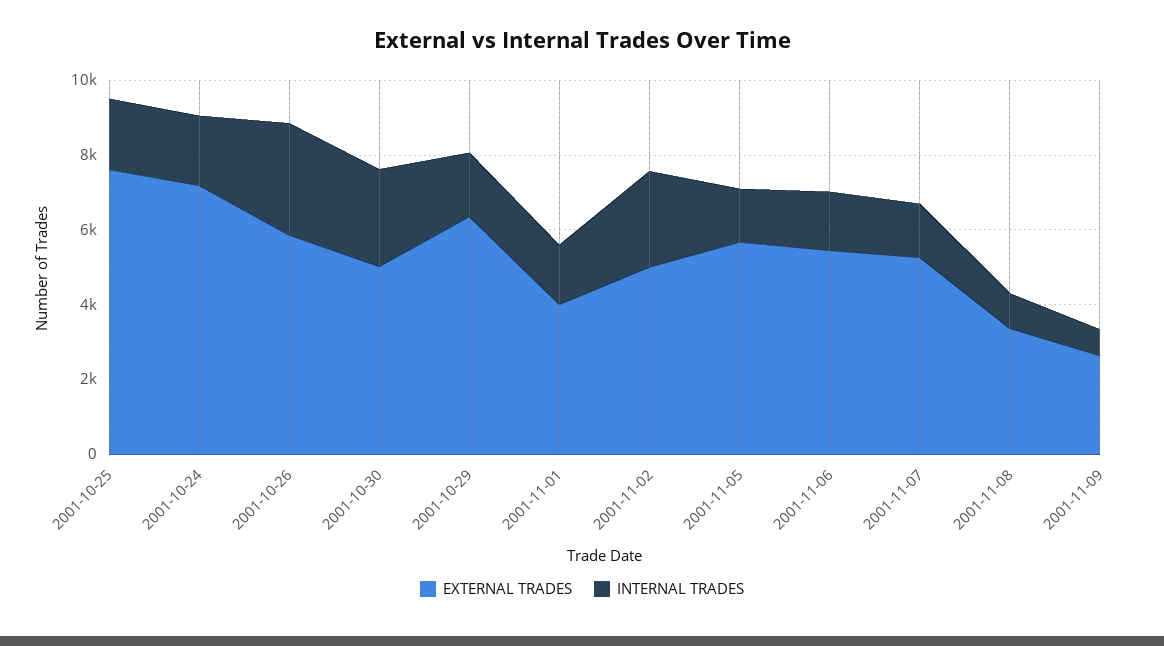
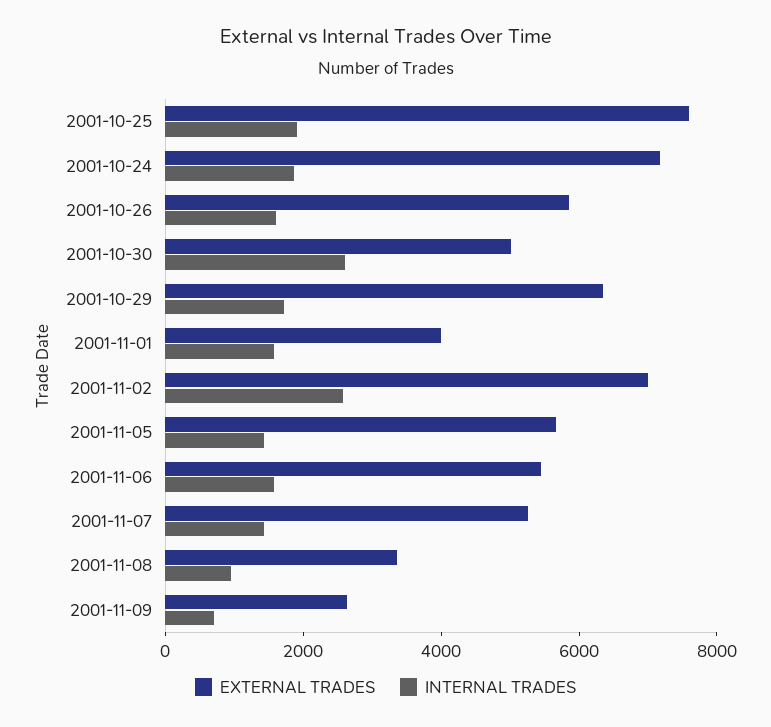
  {
    "EXTERNAL TRADES": {
      "2001-10-25": 7500,
      "2001-10-24": 7000,
      "2001-10-26": 6000,
      "2001-10-30": 5000,
      "2001-10-29": 6500,
      "2001-11-01": 4000,
-     "2001-11-02": 5000,
+     "2001-11-02": 7000,
      "2001-11-05": 5500,
      "2001-11-06": 5500,
      "2001-11-07": 5500,
      "2001-11-08": 3500,
      "2001-11-09": 2500
    },
    "INTERNAL TRADES": {
      "2001-10-25": 2000,
      "2001-10-24": 2000,
-     "2001-10-26": 3000,
+     "2001-10-26": 1500,
      "2001-10-30": 2500,
      "2001-10-29": 1500,
      "2001-11-01": 1500,
      "2001-11-02": 2500,
      "2001-11-05": 1500,
      "2001-11-06": 1500,
      "2001-11-07": 1500,
      "2001-11-08": 1000,
      "2001-11-09": 500
    }
  }

